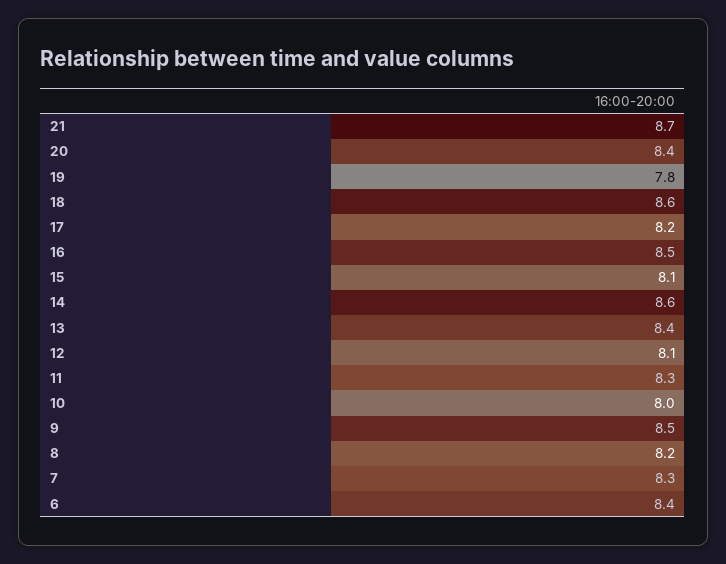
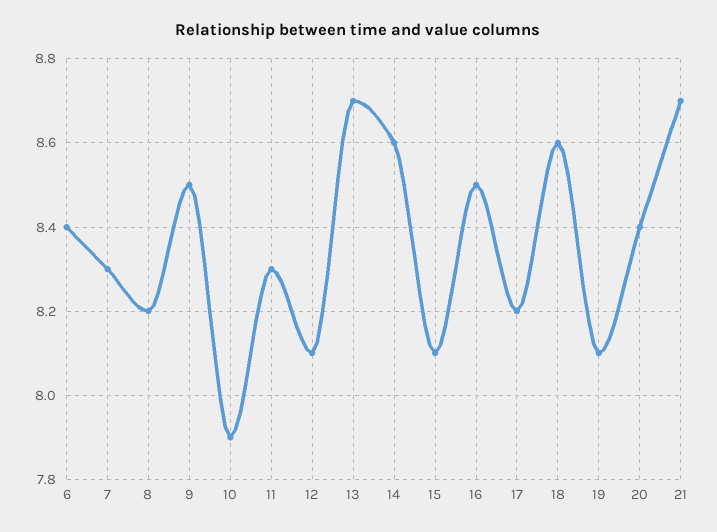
  {
    "21": 8.7,
    "20": 8.4,
-   "19": 7.8,
+   "19": 8.1,
    "18": 8.6,
    "17": 8.2,
    "16": 8.5,
    "15": 8.1,
    "14": 8.6,
-   "13": 8.4,
+   "13": 8.7,
    "12": 8.1,
    "11": 8.3,
-   "10": 8,
+   "10": 7.9,
    "9": 8.5,
    "8": 8.2,
    "7": 8.3,
    "6": 8.4
  }

